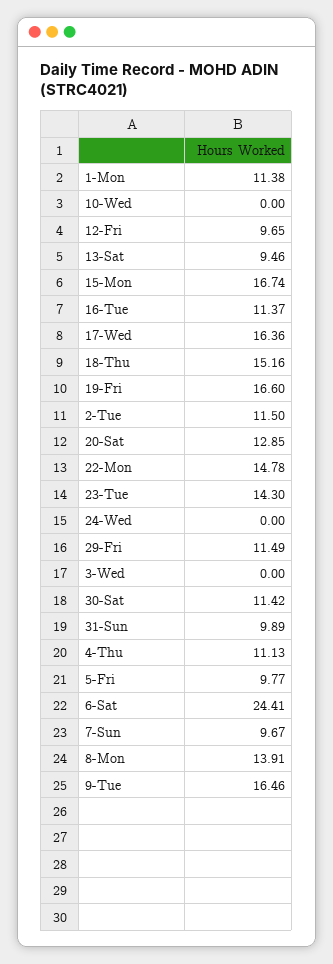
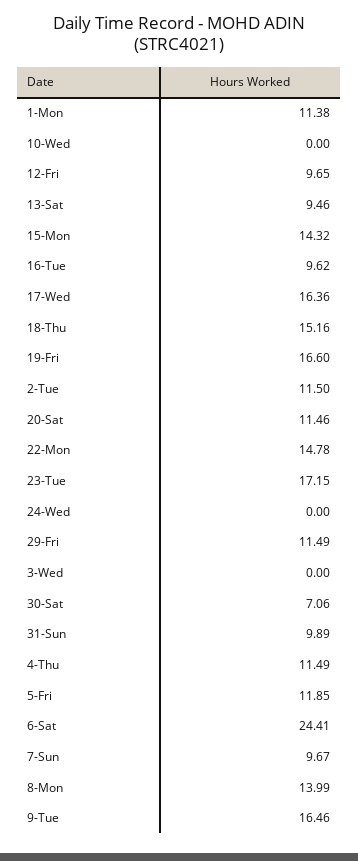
  {
    "1-Mon": 11.38,
    "10-Wed": 0,
    "12-Fri": 9.65,
    "13-Sat": 9.46,
-   "15-Mon": 16.74,
+   "15-Mon": 14.32,
-   "16-Tue": 11.37,
+   "16-Tue": 9.62,
    "17-Wed": 16.36,
    "18-Thu": 15.16,
    "19-Fri": 16.6,
    "2-Tue": 11.5,
-   "20-Sat": 12.85,
+   "20-Sat": 11.46,
    "22-Mon": 14.78,
-   "23-Tue": 14.3,
+   "23-Tue": 17.15,
    "24-Wed": 0,
    "29-Fri": 11.49,
    "3-Wed": 0,
-   "30-Sat": 11.42,
+   "30-Sat": 7.06,
    "31-Sun": 9.89,
-   "4-Thu": 11.13,
+   "4-Thu": 11.49,
-   "5-Fri": 9.77,
+   "5-Fri": 11.85,
    "6-Sat": 24.41,
    "7-Sun": 9.67,
-   "8-Mon": 13.91,
+   "8-Mon": 13.99,
    "9-Tue": 16.46
  }

